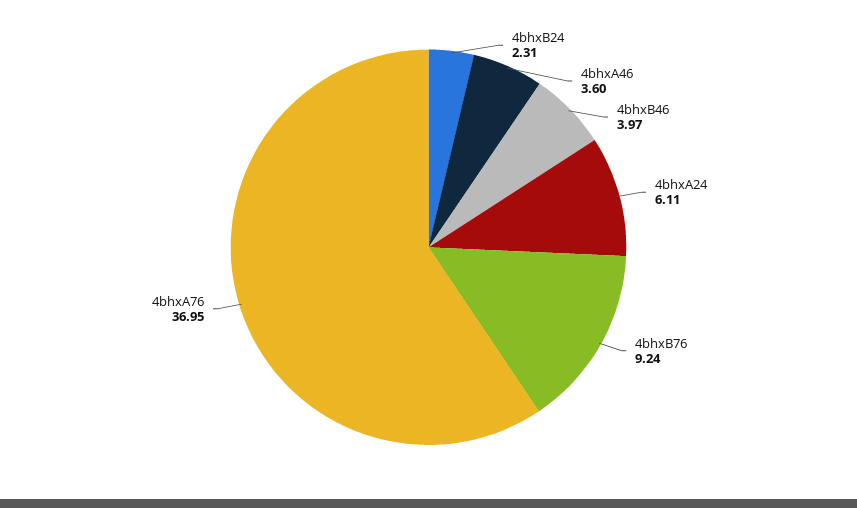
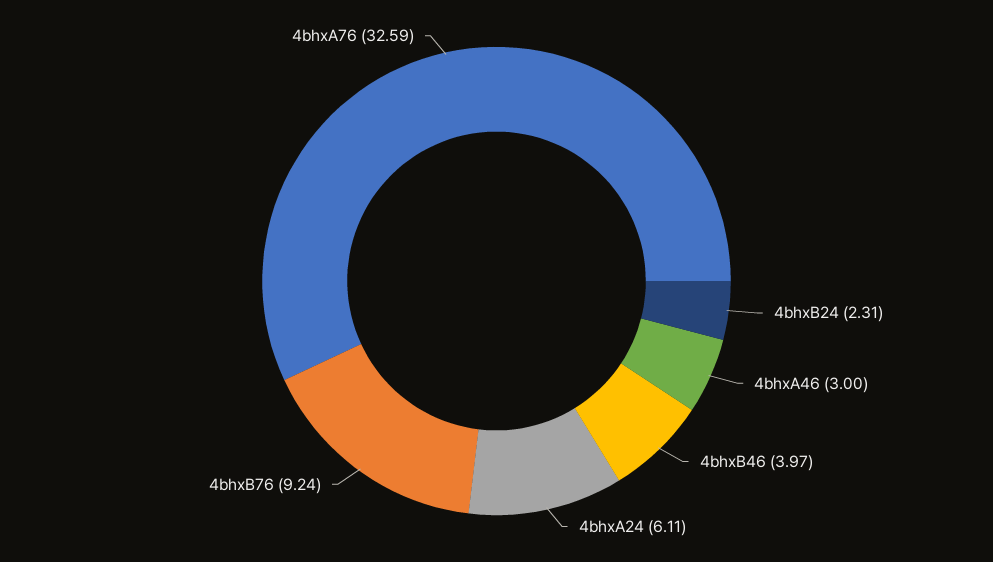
  {
    "4bhxB24": 2.31,
-   "4bhxA46": 3.6,
+   "4bhxA46": 3,
    "4bhxB46": 3.97,
    "4bhxA24": 6.11,
    "4bhxB76": 9.24,
-   "4bhxA76": 36.95
+   "4bhxA76": 32.59
  }

